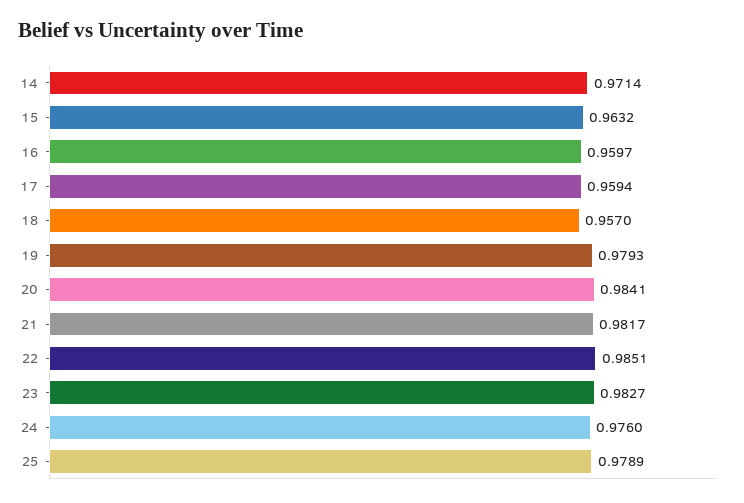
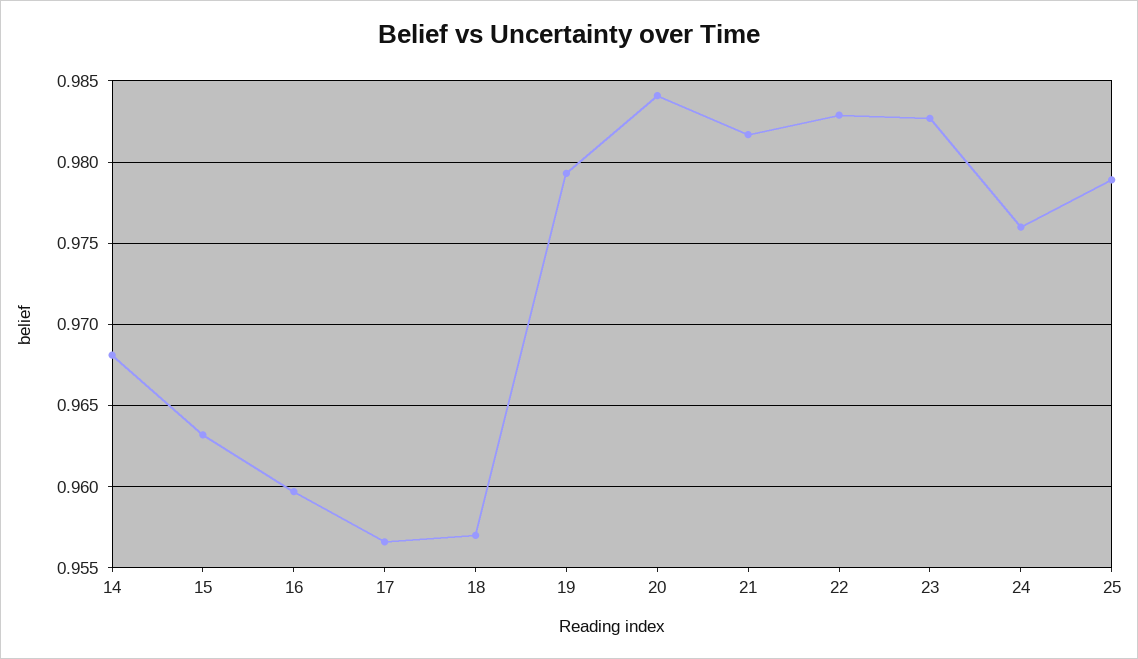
  {
-   "14": 0.9714,
+   "14": 0.968,
    "15": 0.9632,
    "16": 0.9597,
-   "17": 0.9594,
+   "17": 0.9565,
    "18": 0.957,
    "19": 0.9793,
    "20": 0.9841,
    "21": 0.9817,
-   "22": 0.9851,
+   "22": 0.983,
    "23": 0.9827,
    "24": 0.976,
    "25": 0.9789
  }

